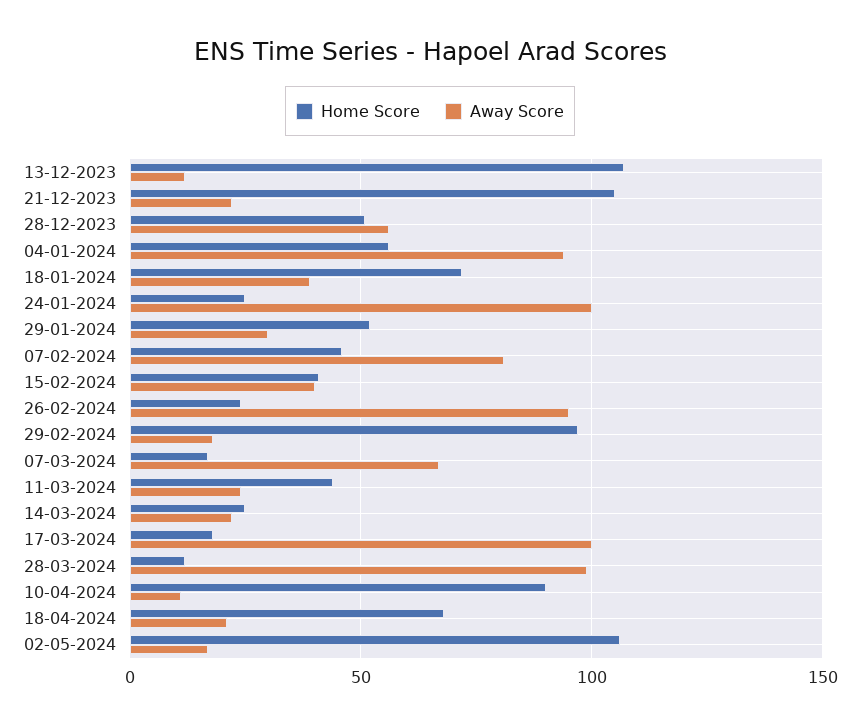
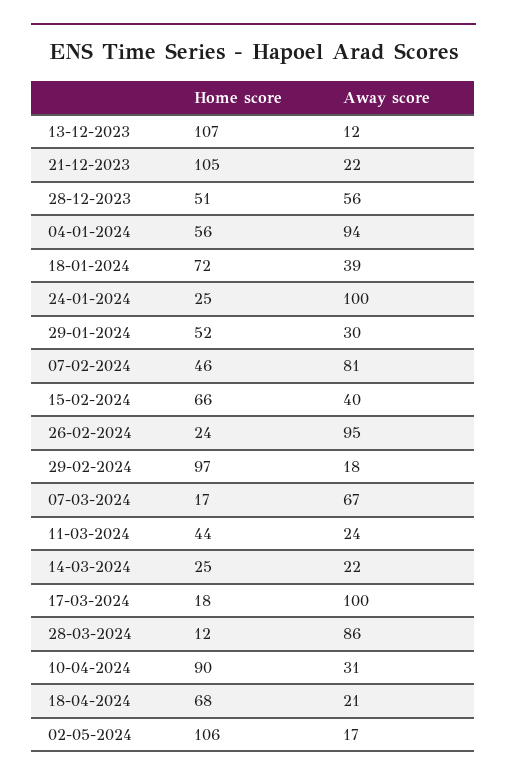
  {
    "Home Score": {
      "13-12-2023": 107,
      "21-12-2023": 105,
      "28-12-2023": 51,
      "04-01-2024": 56,
      "18-01-2024": 72,
      "24-01-2024": 25,
      "29-01-2024": 52,
      "07-02-2024": 46,
-     "15-02-2024": 40,
+     "15-02-2024": 66,
      "26-02-2024": 24,
      "29-02-2024": 97,
      "07-03-2024": 17,
      "11-03-2024": 44,
      "14-03-2024": 25,
      "17-03-2024": 18,
      "28-03-2024": 12,
      "10-04-2024": 90,
      "18-04-2024": 68,
      "02-05-2024": 106
    },
    "Away Score": {
      "13-12-2023": 12,
      "21-12-2023": 22,
      "28-12-2023": 56,
      "04-01-2024": 94,
      "18-01-2024": 39,
      "24-01-2024": 100,
      "29-01-2024": 30,
      "07-02-2024": 81,
      "15-02-2024": 40,
      "26-02-2024": 95,
      "29-02-2024": 18,
      "07-03-2024": 67,
      "11-03-2024": 24,
      "14-03-2024": 22,
      "17-03-2024": 100,
-     "28-03-2024": 100,
+     "28-03-2024": 86,
-     "10-04-2024": 10,
+     "10-04-2024": 31,
      "18-04-2024": 21,
      "02-05-2024": 17
    }
  }

